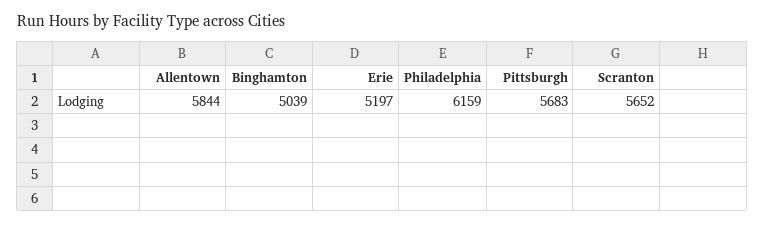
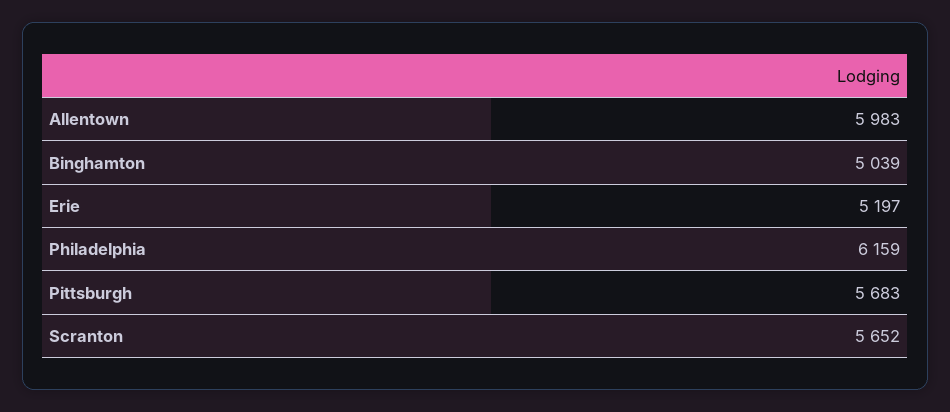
  {
-   "Allentown": 5844,
+   "Allentown": 5983,
    "Binghamton": 5039,
    "Erie": 5197,
    "Philadelphia": 6159,
    "Pittsburgh": 5683,
    "Scranton": 5652
  }

